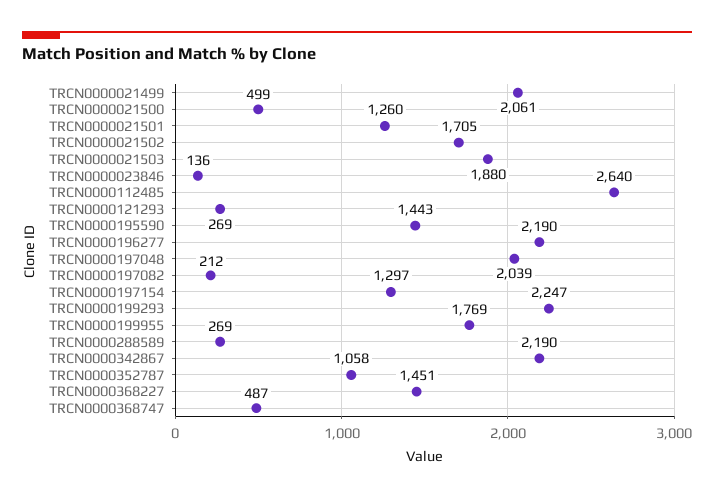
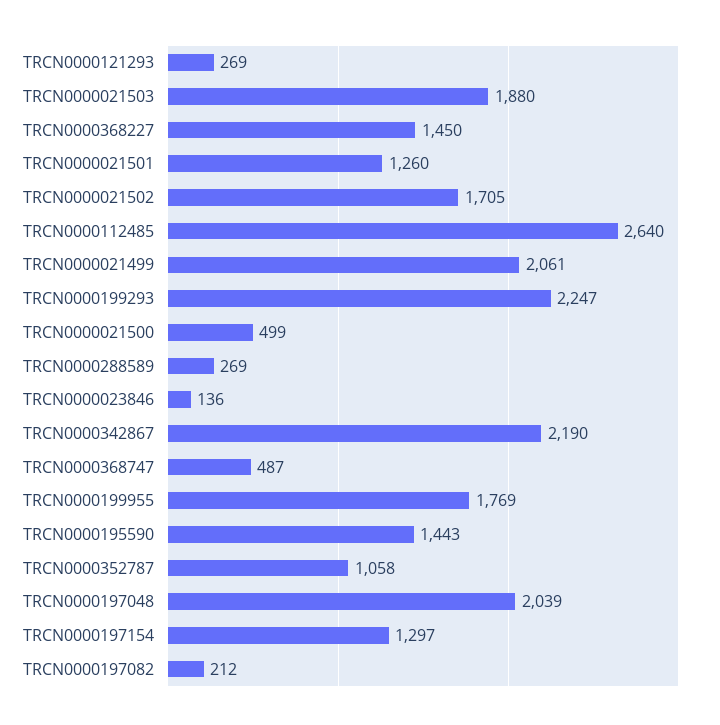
  {
    "TRCN0000021499": 2061,
    "TRCN0000021500": 499,
    "TRCN0000021501": 1260,
    "TRCN0000021502": 1705,
    "TRCN0000021503": 1880,
    "TRCN0000023846": 136,
    "TRCN0000112485": 2640,
    "TRCN0000121293": 269,
    "TRCN0000195590": 1443,
-   "TRCN0000196277": 2190,
    "TRCN0000197048": 2039,
    "TRCN0000197082": 212,
    "TRCN0000197154": 1297,
    "TRCN0000199293": 2247,
    "TRCN0000199955": 1769,
    "TRCN0000288589": 269,
    "TRCN0000342867": 2190,
    "TRCN0000352787": 1058,
-   "TRCN0000368227": 1451,
+   "TRCN0000368227": 1450,
    "TRCN0000368747": 487
  }

